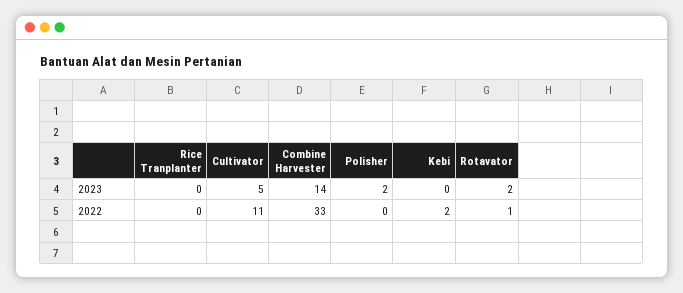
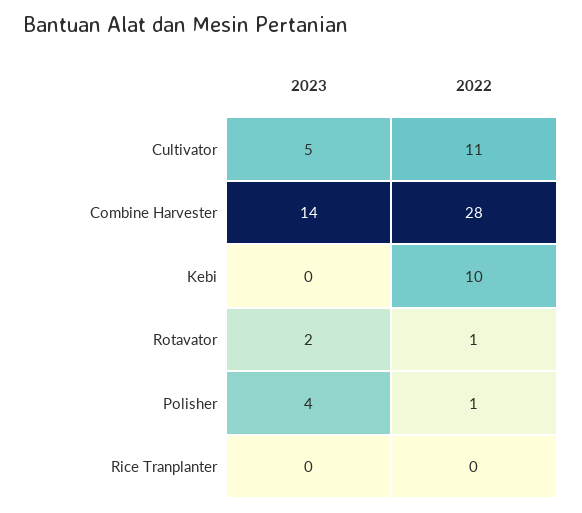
  {
    "Rice Tranplanter": {
      "2023": 0,
      "2022": 0
    },
    "Cultivator": {
      "2023": 5,
      "2022": 11
    },
    "Combine Harvester": {
      "2023": 14,
-     "2022": 33
+     "2022": 28
    },
    "Polisher": {
-     "2023": 2,
+     "2023": 4,
-     "2022": 0
+     "2022": 1
    },
    "Kebi": {
      "2023": 0,
-     "2022": 2
+     "2022": 10
    },
    "Rotavator": {
      "2023": 2,
      "2022": 1
    }
  }

